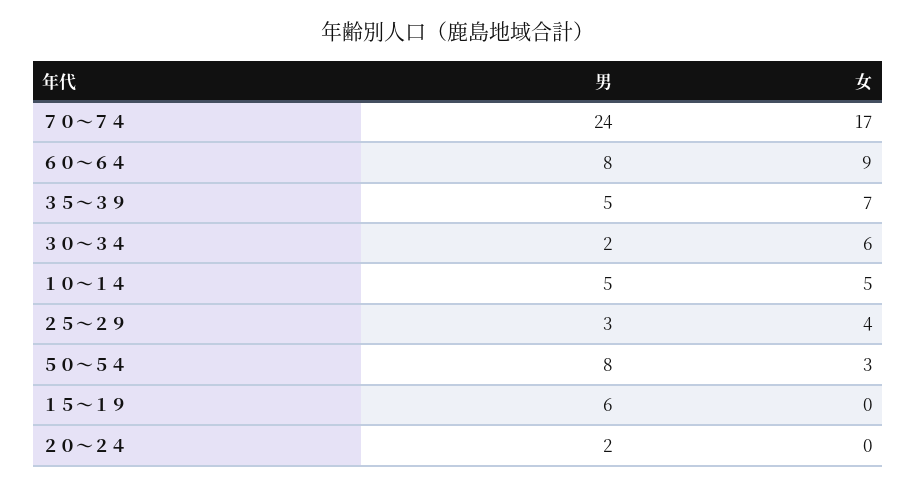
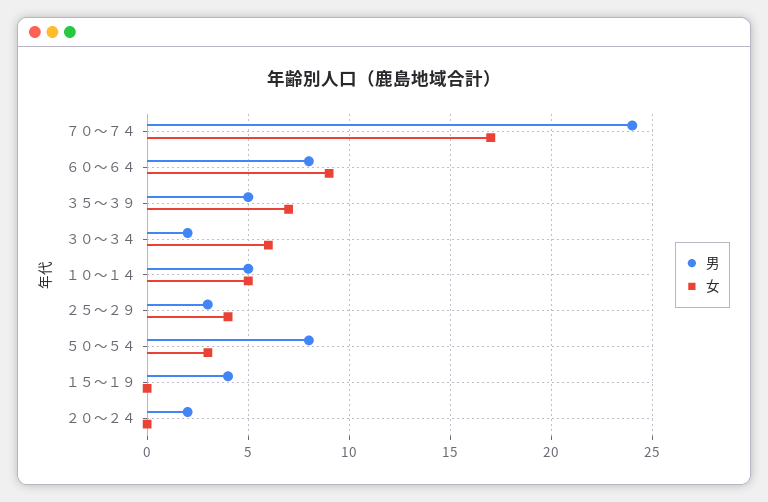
  {
    "男": {
      "７０～７４": 24,
      "６０～６４": 8,
      "３５～３９": 5,
      "３０～３４": 2,
      "１０～１４": 5,
      "２５～２９": 3,
      "５０～５４": 8,
-     "１５～１９": 6,
+     "１５～１９": 4,
      "２０～２４": 2
    },
    "女": {
      "７０～７４": 17,
      "６０～６４": 9,
      "３５～３９": 7,
      "３０～３４": 6,
      "１０～１４": 5,
      "２５～２９": 4,
      "５０～５４": 3,
      "１５～１９": 0,
      "２０～２４": 0
    }
  }

